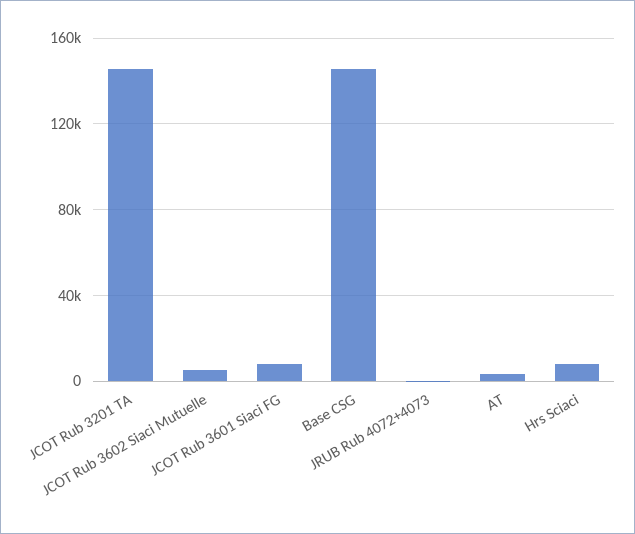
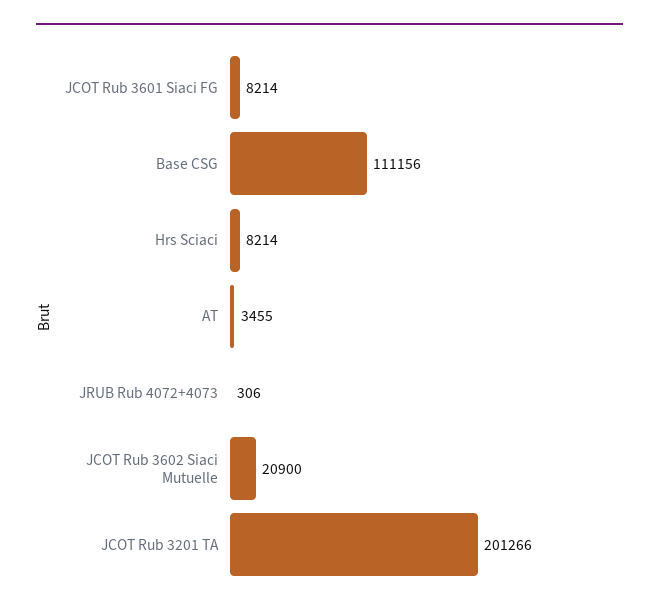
  {
-   "JCOT Rub 3201 TA": 145000,
+   "JCOT Rub 3201 TA": 201266,
-   "JCOT Rub 3602 Siaci Mutuelle": 5000,
+   "JCOT Rub 3602 Siaci Mutuelle": 20900,
    "JCOT Rub 3601 Siaci FG": 8214,
-   "Base CSG": 145000,
+   "Base CSG": 111156,
    "JRUB Rub 4072+4073": 306,
    "AT": 3455,
    "Hrs Sciaci": 8214
  }

